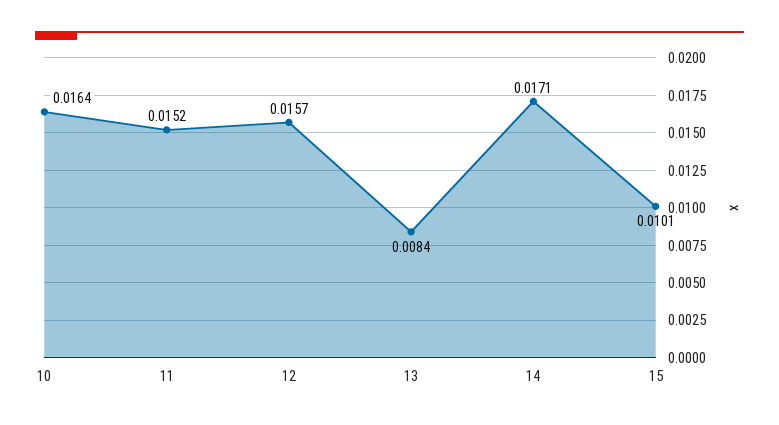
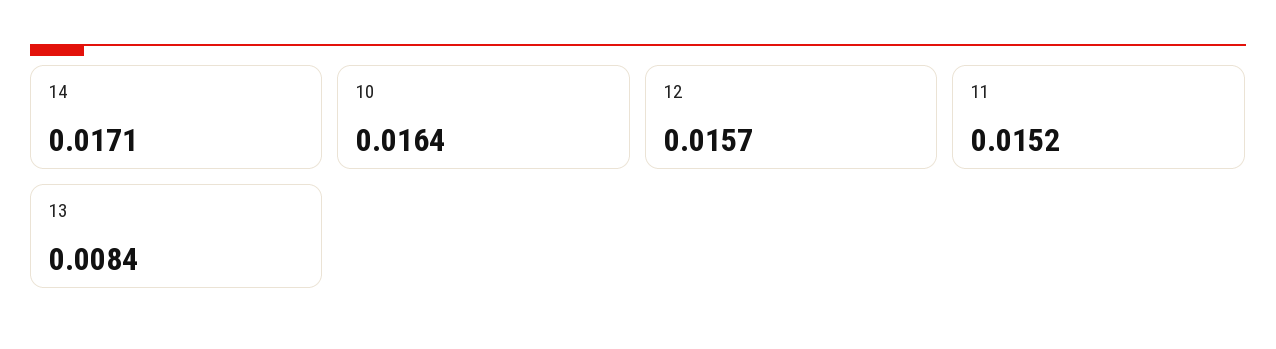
  {
    "10": 0.0164,
    "11": 0.0152,
    "12": 0.0157,
    "13": 0.0084,
-   "14": 0.0171,
+   "14": 0.0171
-   "15": 0.0101
  }

